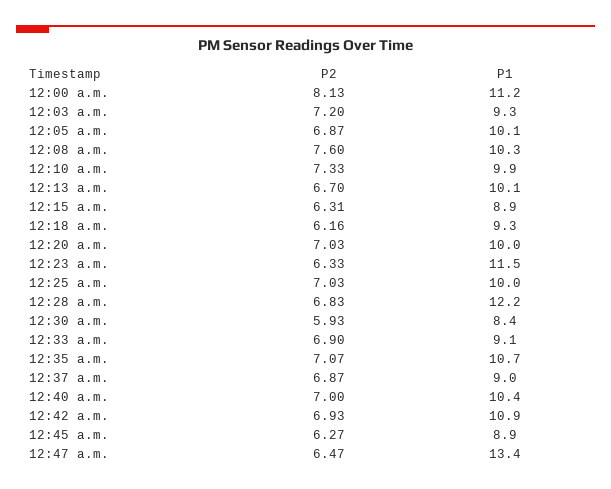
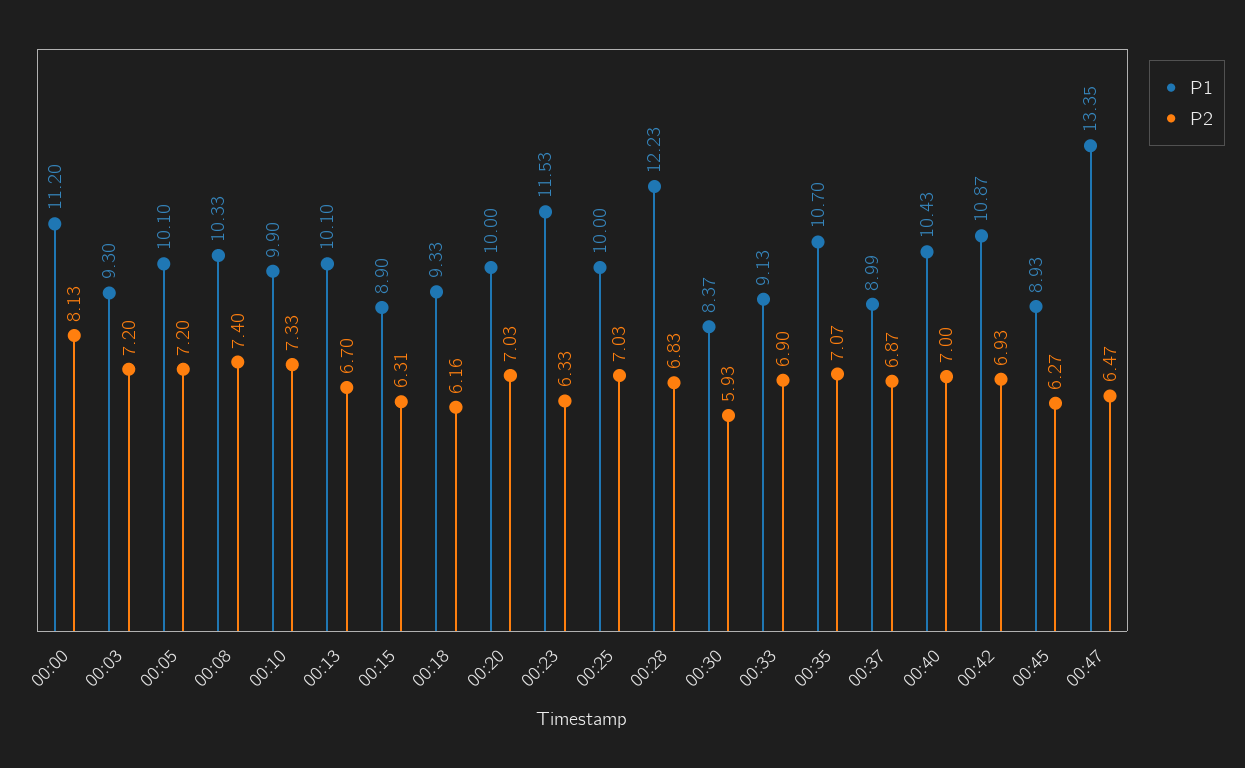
  {
    "P2": {
      "12:00 a.m.": 8.13,
      "12:03 a.m.": 7.2,
-     "12:05 a.m.": 6.87,
+     "12:05 a.m.": 7.2,
-     "12:08 a.m.": 7.6,
+     "12:08 a.m.": 7.4,
      "12:10 a.m.": 7.33,
      "12:13 a.m.": 6.7,
      "12:15 a.m.": 6.31,
      "12:18 a.m.": 6.16,
      "12:20 a.m.": 7.03,
      "12:23 a.m.": 6.33,
      "12:25 a.m.": 7.03,
      "12:28 a.m.": 6.83,
      "12:30 a.m.": 5.93,
      "12:33 a.m.": 6.9,
      "12:35 a.m.": 7.07,
      "12:37 a.m.": 6.87,
      "12:40 a.m.": 7,
      "12:42 a.m.": 6.93,
      "12:45 a.m.": 6.27,
      "12:47 a.m.": 6.47
    },
    "P1": {
      "12:00 a.m.": 11.2,
      "12:03 a.m.": 9.3,
      "12:05 a.m.": 10.1,
      "12:08 a.m.": 10.33,
      "12:10 a.m.": 9.9,
      "12:13 a.m.": 10.1,
      "12:15 a.m.": 8.9,
      "12:18 a.m.": 9.33,
      "12:20 a.m.": 10,
      "12:23 a.m.": 11.53,
      "12:25 a.m.": 10,
      "12:28 a.m.": 12.23,
      "12:30 a.m.": 8.37,
      "12:33 a.m.": 9.13,
      "12:35 a.m.": 10.7,
      "12:37 a.m.": 8.99,
      "12:40 a.m.": 10.43,
      "12:42 a.m.": 10.87,
      "12:45 a.m.": 8.93,
      "12:47 a.m.": 13.35
    }
  }

